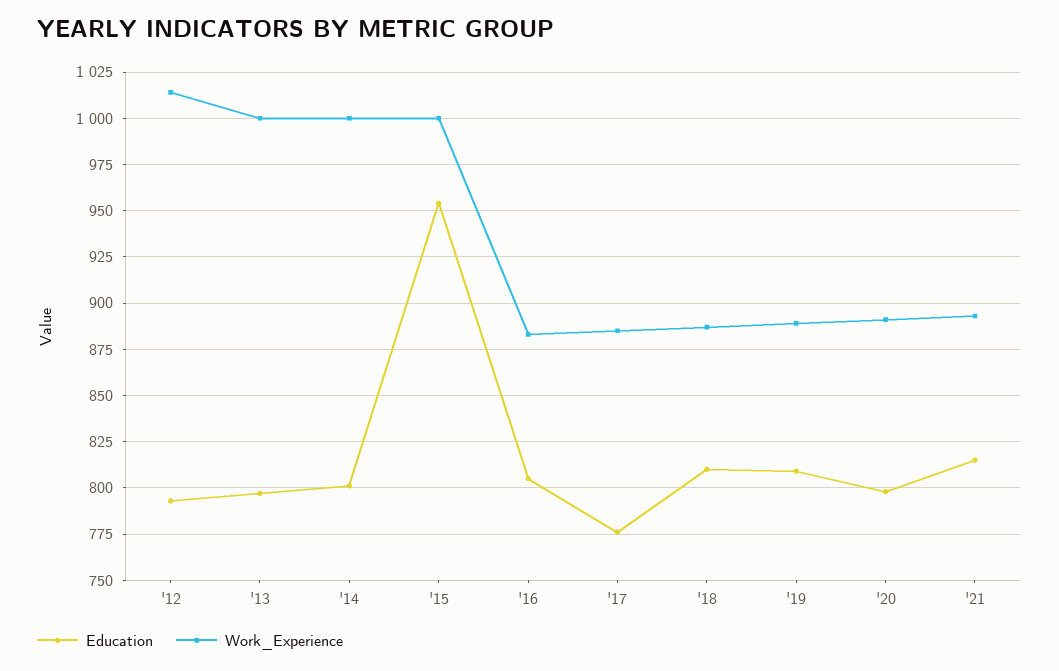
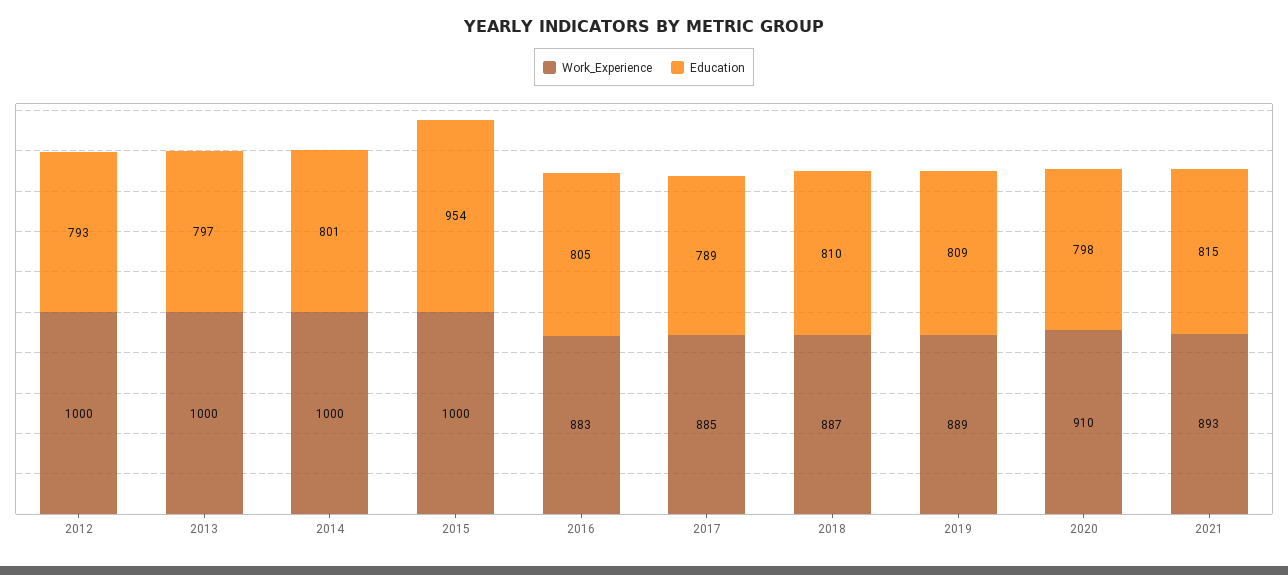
  {
    "Education": {
      "'12": 793,
      "'13": 797,
      "'14": 801,
      "'15": 954,
      "'16": 805,
-     "'17": 775,
+     "'17": 789,
      "'18": 810,
      "'19": 809,
      "'20": 798,
      "'21": 815
    },
    "Work_Experience": {
-     "'12": 1015,
+     "'12": 1000,
      "'13": 1000,
      "'14": 1000,
      "'15": 1000,
      "'16": 883,
      "'17": 885,
      "'18": 887,
      "'19": 889,
-     "'20": 890,
+     "'20": 910,
      "'21": 893
    }
  }

